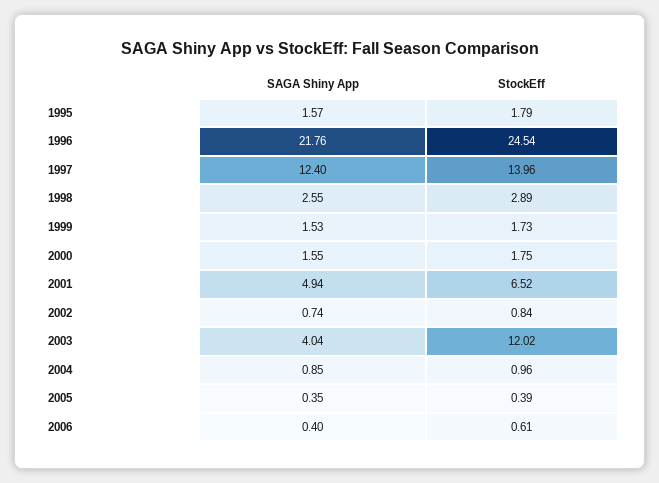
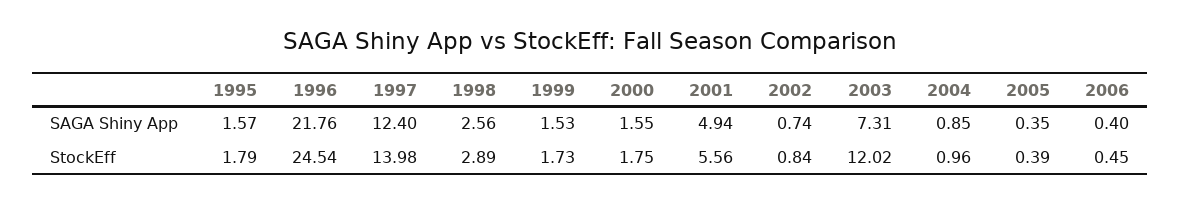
  {
    "SAGA Shiny App": {
      "1995": 1.57,
      "1996": 21.76,
      "1997": 12.4,
-     "1998": 2.55,
+     "1998": 2.56,
      "1999": 1.53,
      "2000": 1.55,
      "2001": 4.94,
      "2002": 0.74,
-     "2003": 4.04,
+     "2003": 7.31,
      "2004": 0.85,
      "2005": 0.35,
      "2006": 0.4
    },
    "StockEff": {
      "1995": 1.79,
      "1996": 24.54,
-     "1997": 13.96,
+     "1997": 13.98,
      "1998": 2.89,
      "1999": 1.73,
      "2000": 1.75,
-     "2001": 6.52,
+     "2001": 5.56,
      "2002": 0.84,
      "2003": 12.02,
      "2004": 0.96,
      "2005": 0.39,
-     "2006": 0.61
+     "2006": 0.45
    }
  }

